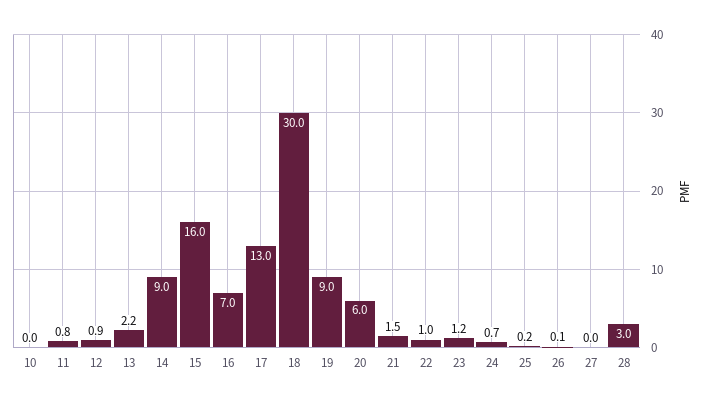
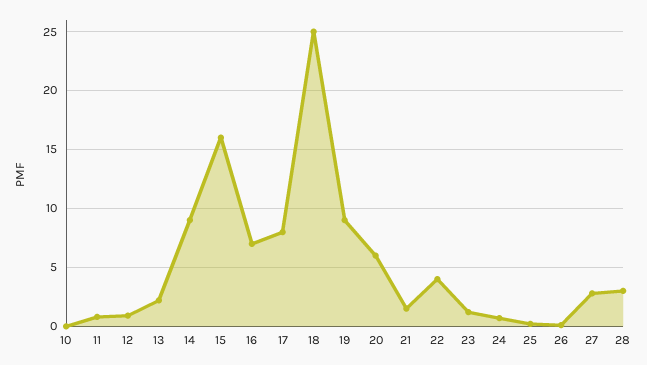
  {
    "10": 0,
    "11": 0.8,
    "12": 0.9,
    "13": 2.2,
    "14": 9,
    "15": 16,
    "16": 7,
-   "17": 13,
+   "17": 8,
-   "18": 30,
+   "18": 25,
    "19": 9,
    "20": 6,
    "21": 1.5,
-   "22": 1,
+   "22": 4,
    "23": 1.2,
    "24": 0.7,
    "25": 0.2,
    "26": 0.1,
-   "27": 0,
+   "27": 3,
    "28": 3
  }

